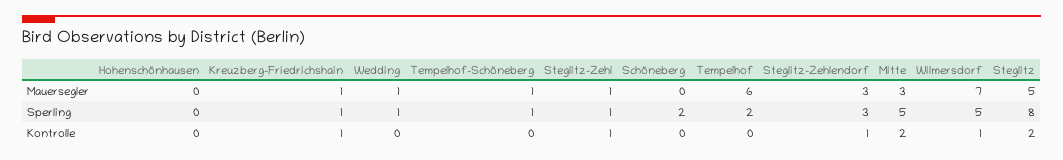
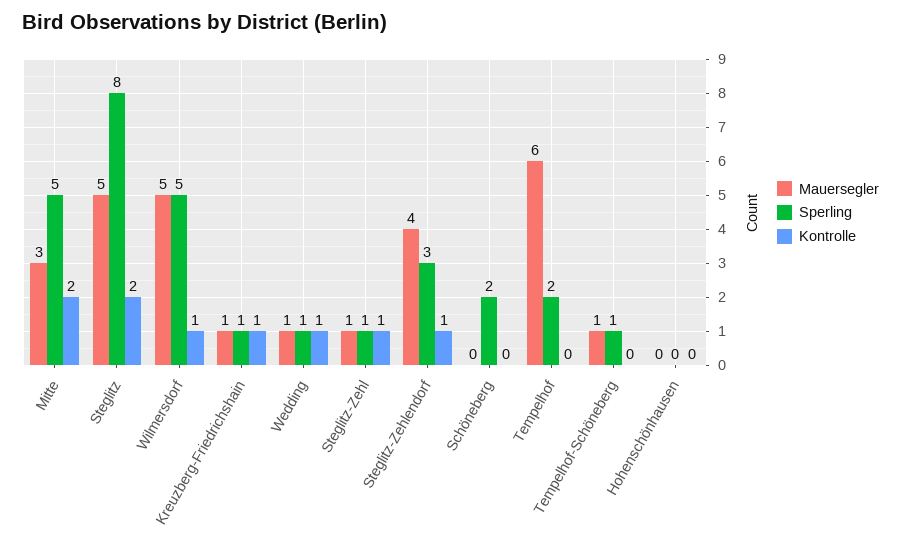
  {
    "Mauersegler": {
      "Hohenschönhausen": 0,
      "Kreuzberg-Friedrichshain": 1,
      "Wedding": 1,
      "Tempelhof-Schöneberg": 1,
      "Steglitz-Zehl": 1,
      "Schöneberg": 0,
      "Tempelhof": 6,
-     "Steglitz-Zehlendorf": 3,
+     "Steglitz-Zehlendorf": 4,
      "Mitte": 3,
-     "Wilmersdorf": 7,
+     "Wilmersdorf": 5,
      "Steglitz": 5
    },
    "Sperling": {
      "Hohenschönhausen": 0,
      "Kreuzberg-Friedrichshain": 1,
      "Wedding": 1,
      "Tempelhof-Schöneberg": 1,
      "Steglitz-Zehl": 1,
      "Schöneberg": 2,
      "Tempelhof": 2,
      "Steglitz-Zehlendorf": 3,
      "Mitte": 5,
      "Wilmersdorf": 5,
      "Steglitz": 8
    },
    "Kontrolle": {
      "Hohenschönhausen": 0,
      "Kreuzberg-Friedrichshain": 1,
-     "Wedding": 0,
+     "Wedding": 1,
      "Tempelhof-Schöneberg": 0,
      "Steglitz-Zehl": 1,
      "Schöneberg": 0,
      "Tempelhof": 0,
      "Steglitz-Zehlendorf": 1,
      "Mitte": 2,
      "Wilmersdorf": 1,
      "Steglitz": 2
    }
  }

